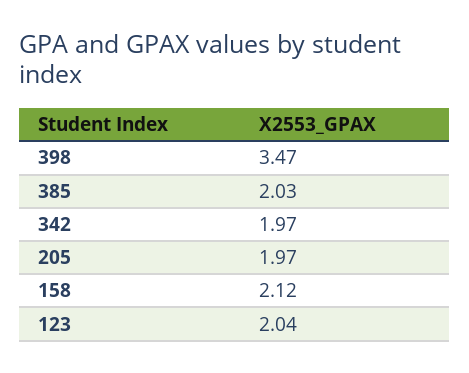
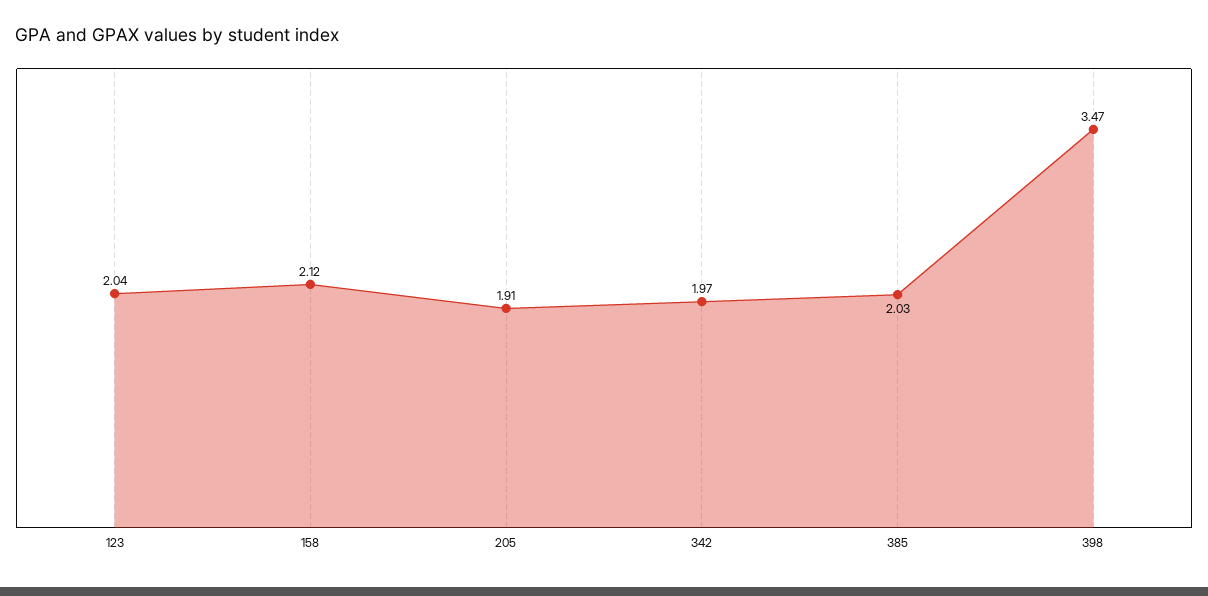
  {
    "398": 3.47,
    "385": 2.03,
    "342": 1.97,
-   "205": 1.97,
+   "205": 1.91,
    "158": 2.12,
    "123": 2.04
  }

